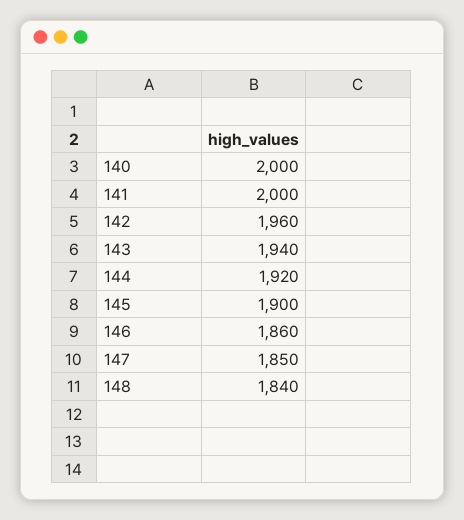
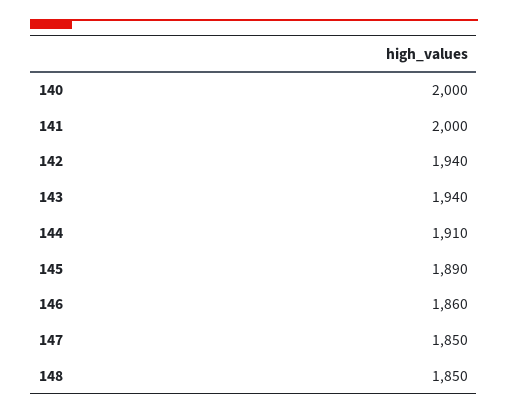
  {
    "140": 2000,
    "141": 2000,
-   "142": 1960,
+   "142": 1940,
    "143": 1940,
-   "144": 1920,
+   "144": 1910,
-   "145": 1900,
+   "145": 1890,
    "146": 1860,
    "147": 1850,
-   "148": 1840
+   "148": 1850
  }

